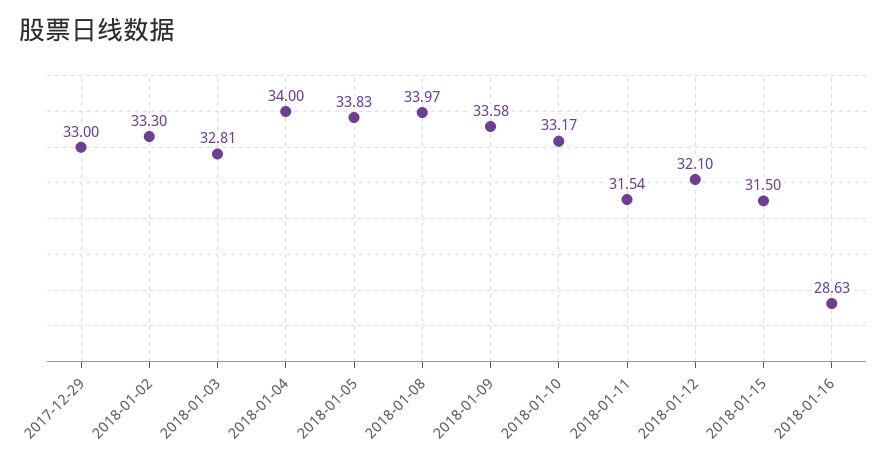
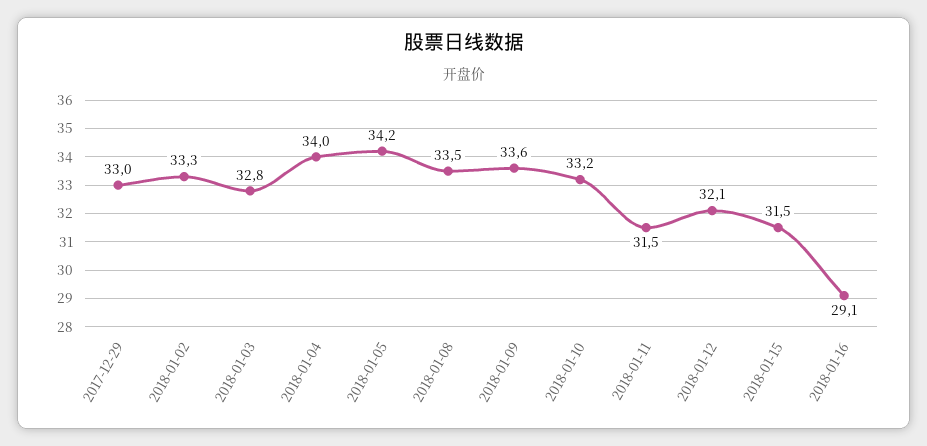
  {
    "2017-12-29": 33,
    "2018-01-02": 33.3,
    "2018-01-03": 32.81,
    "2018-01-04": 34,
-   "2018-01-05": 33.83,
+   "2018-01-05": 34.2,
-   "2018-01-08": 33.97,
+   "2018-01-08": 33.5,
    "2018-01-09": 33.58,
    "2018-01-10": 33.17,
    "2018-01-11": 31.54,
    "2018-01-12": 32.1,
    "2018-01-15": 31.5,
-   "2018-01-16": 28.63
+   "2018-01-16": 29.1
  }

